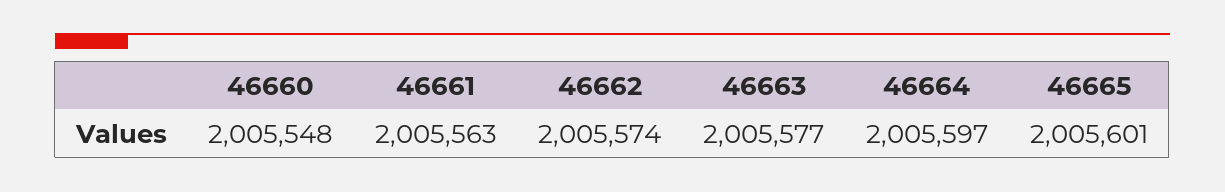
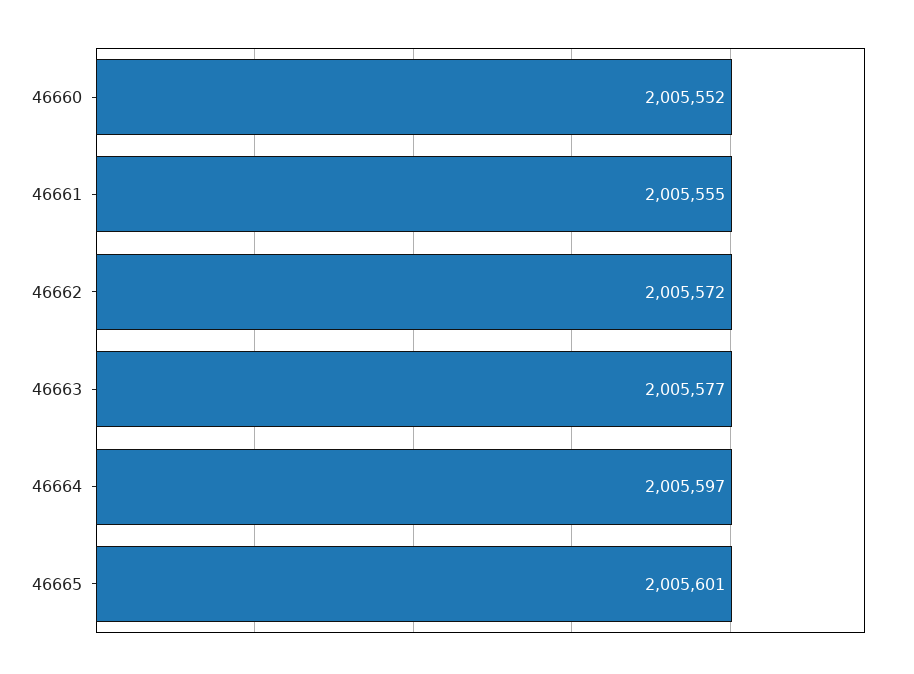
  {
-   "46660": 2005548,
+   "46660": 2005552,
-   "46661": 2005563,
+   "46661": 2005555,
-   "46662": 2005574,
+   "46662": 2005572,
    "46663": 2005577,
    "46664": 2005597,
    "46665": 2005601
  }

